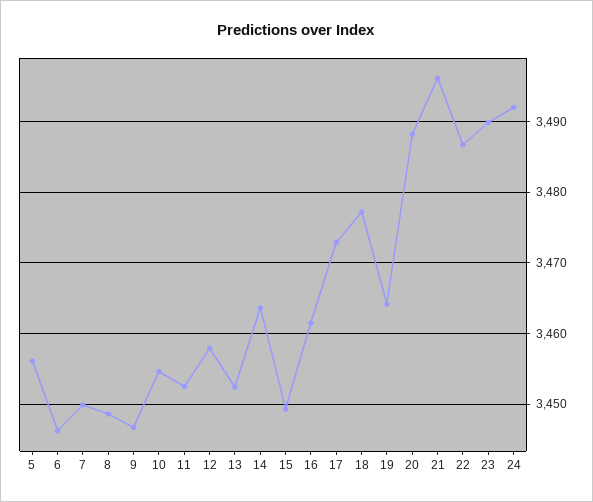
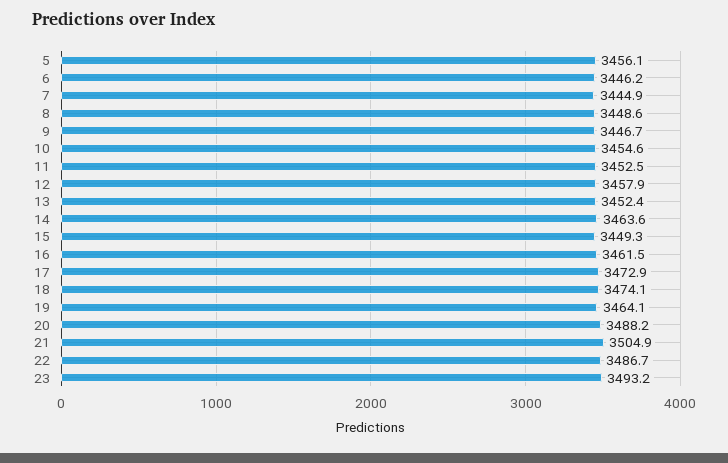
  {
    "5": 3456.1,
    "6": 3446.2,
-   "7": 3450,
+   "7": 3444.9,
    "8": 3448.6,
    "9": 3446.7,
    "10": 3454.6,
    "11": 3452.5,
    "12": 3457.9,
    "13": 3452.4,
    "14": 3463.6,
    "15": 3449.3,
    "16": 3461.5,
    "17": 3472.9,
-   "18": 3477,
+   "18": 3474.1,
    "19": 3464.1,
    "20": 3488.2,
-   "21": 3496,
+   "21": 3504.9,
    "22": 3486.7,
-   "23": 3490,
+   "23": 3493.2
-   "24": 3492
  }

